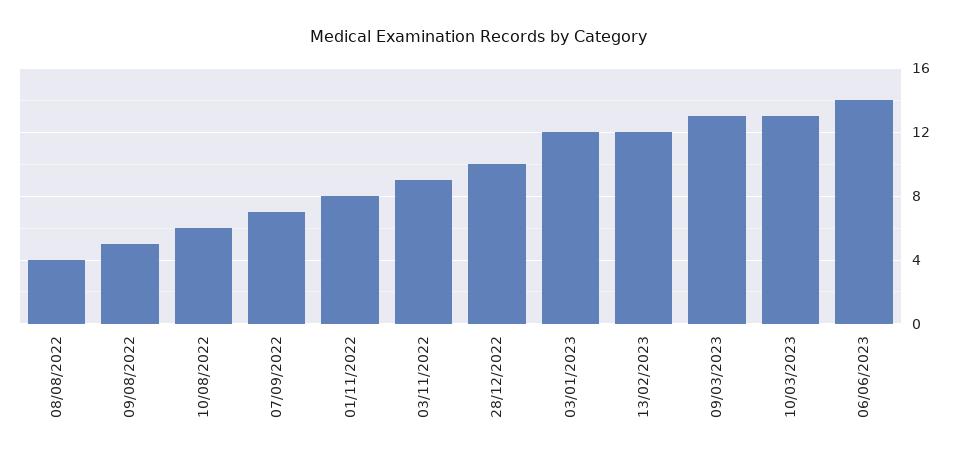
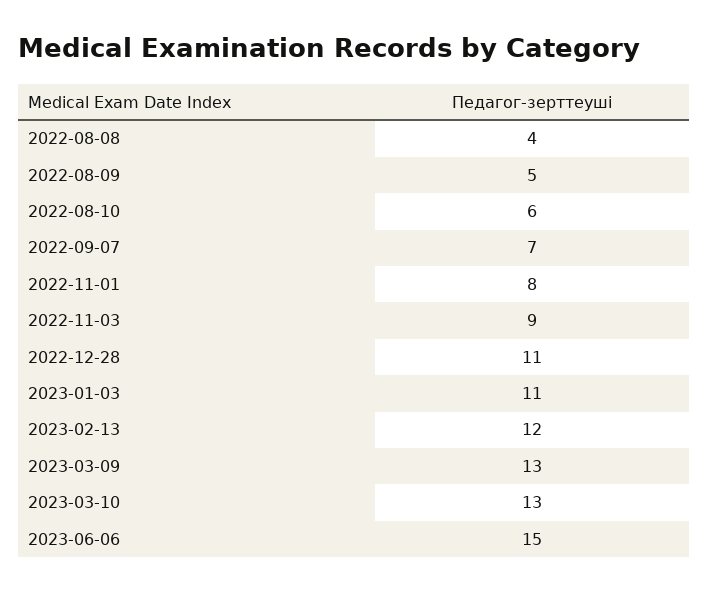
  {
    "08/08/2022": 4,
    "09/08/2022": 5,
    "10/08/2022": 6,
    "07/09/2022": 7,
    "01/11/2022": 8,
    "03/11/2022": 9,
-   "28/12/2022": 10,
+   "28/12/2022": 11,
-   "03/01/2023": 12,
+   "03/01/2023": 11,
    "13/02/2023": 12,
    "09/03/2023": 13,
    "10/03/2023": 13,
-   "06/06/2023": 14
+   "06/06/2023": 15
  }

